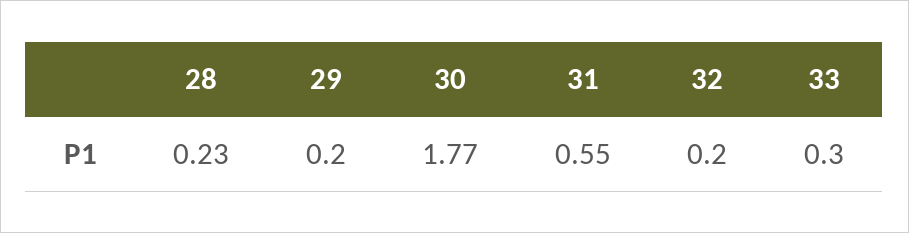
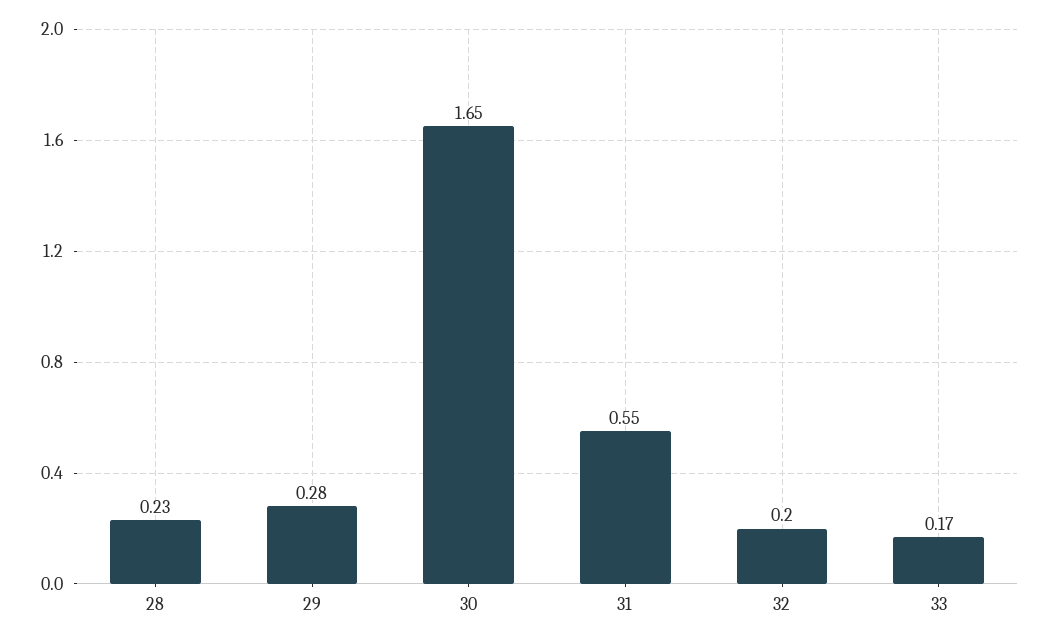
  {
    "28": 0.23,
-   "29": 0.2,
+   "29": 0.28,
-   "30": 1.77,
+   "30": 1.65,
    "31": 0.55,
    "32": 0.2,
-   "33": 0.3
+   "33": 0.17
  }

